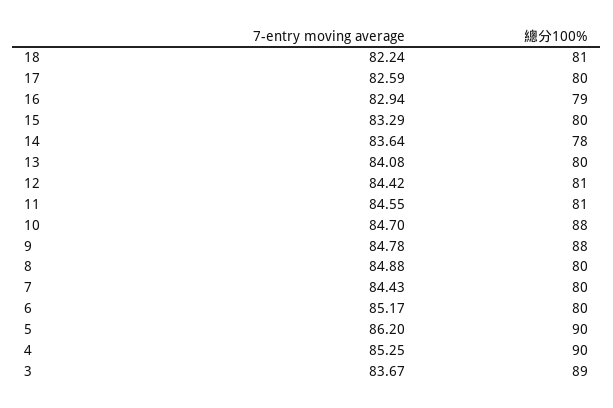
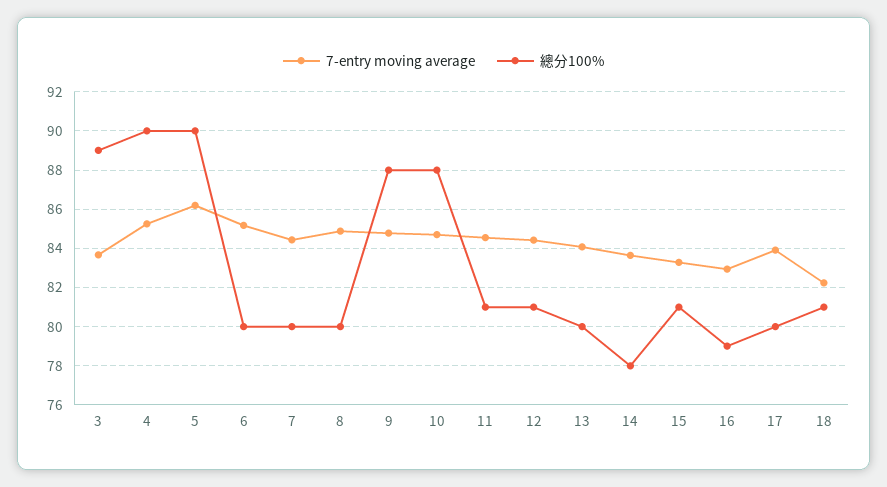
  {
    "7-entry moving average": {
      "18": 82.24,
-     "17": 82.59,
+     "17": 84,
      "16": 82.94,
      "15": 83.29,
      "14": 83.64,
      "13": 84.08,
      "12": 84.42,
      "11": 84.55,
      "10": 84.7,
      "9": 84.78,
      "8": 84.88,
      "7": 84.43,
      "6": 85.17,
      "5": 86.2,
      "4": 85.25,
      "3": 83.67
    },
    "總分100%": {
      "18": 81,
      "17": 80,
      "16": 79,
-     "15": 80,
+     "15": 81,
      "14": 78,
      "13": 80,
      "12": 81,
      "11": 81,
      "10": 88,
      "9": 88,
      "8": 80,
      "7": 80,
      "6": 80,
      "5": 90,
      "4": 90,
      "3": 89
    }
  }

